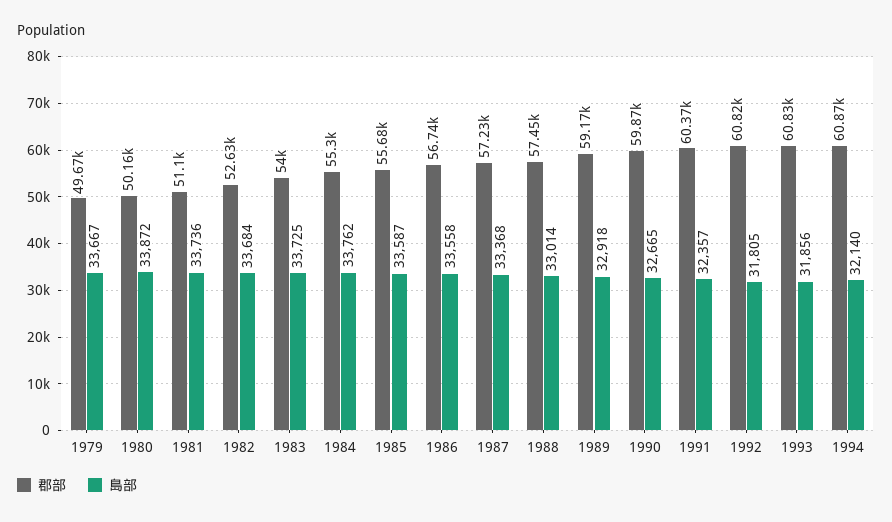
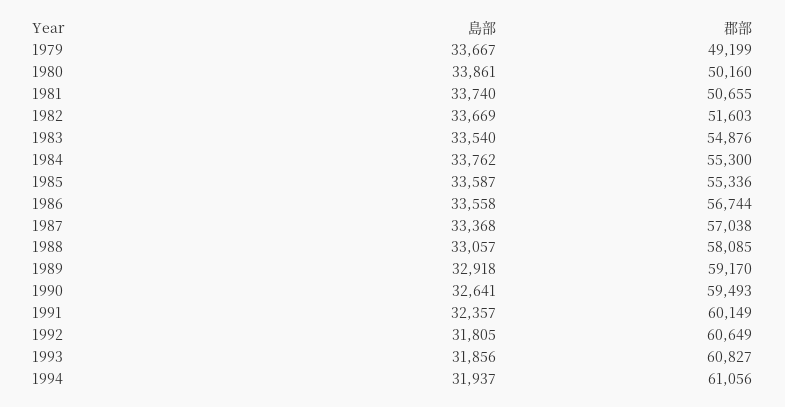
  {
    "郡部": {
-     "1979": 49670,
+     "1979": 49199,
      "1980": 50160,
-     "1981": 51100,
+     "1981": 50655,
-     "1982": 52630,
+     "1982": 51603,
-     "1983": 54000,
+     "1983": 54876,
      "1984": 55300,
-     "1985": 55680,
+     "1985": 55336,
      "1986": 56744,
-     "1987": 57230,
+     "1987": 57038,
-     "1988": 57450,
+     "1988": 58085,
      "1989": 59170,
-     "1990": 59870,
+     "1990": 59493,
-     "1991": 60370,
+     "1991": 60149,
-     "1992": 60820,
+     "1992": 60649,
      "1993": 60827,
-     "1994": 60870
+     "1994": 61056
    },
    "島部": {
      "1979": 33667,
-     "1980": 33872,
+     "1980": 33861,
-     "1981": 33736,
+     "1981": 33740,
-     "1982": 33684,
+     "1982": 33669,
-     "1983": 33725,
+     "1983": 33540,
      "1984": 33762,
      "1985": 33587,
      "1986": 33558,
      "1987": 33368,
-     "1988": 33014,
+     "1988": 33057,
      "1989": 32918,
-     "1990": 32665,
+     "1990": 32641,
      "1991": 32357,
      "1992": 31805,
      "1993": 31856,
-     "1994": 32140
+     "1994": 31937
    }
  }

